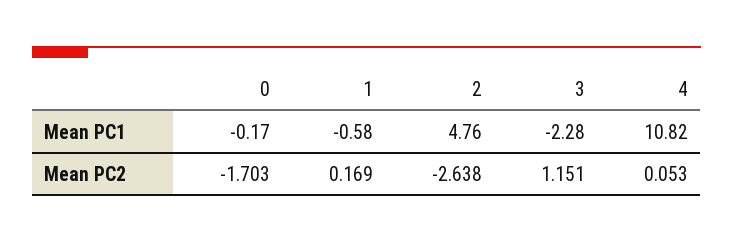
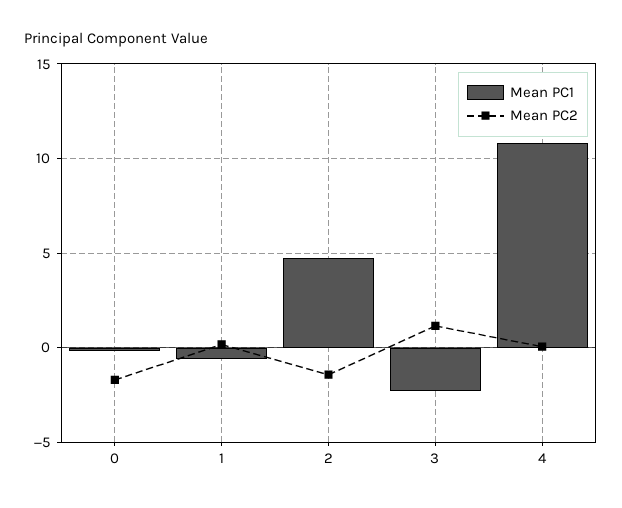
  {
    "Mean PC1": {
      "0": -0.17,
      "1": -0.58,
      "2": 4.76,
      "3": -2.28,
      "4": 10.82
    },
    "Mean PC2": {
      "0": -1.703,
      "1": 0.169,
-     "2": -2.638,
+     "2": -1.5,
      "3": 1.151,
      "4": 0.053
    }
  }

